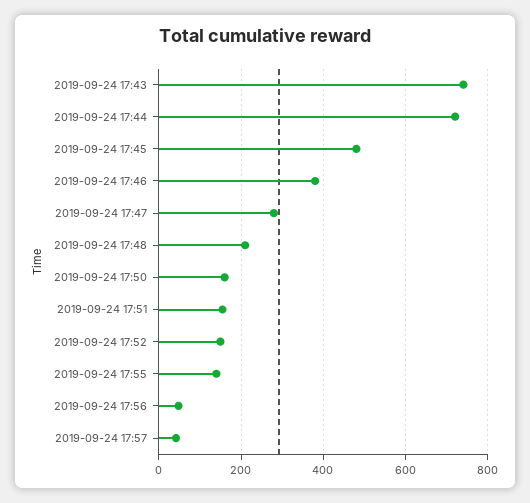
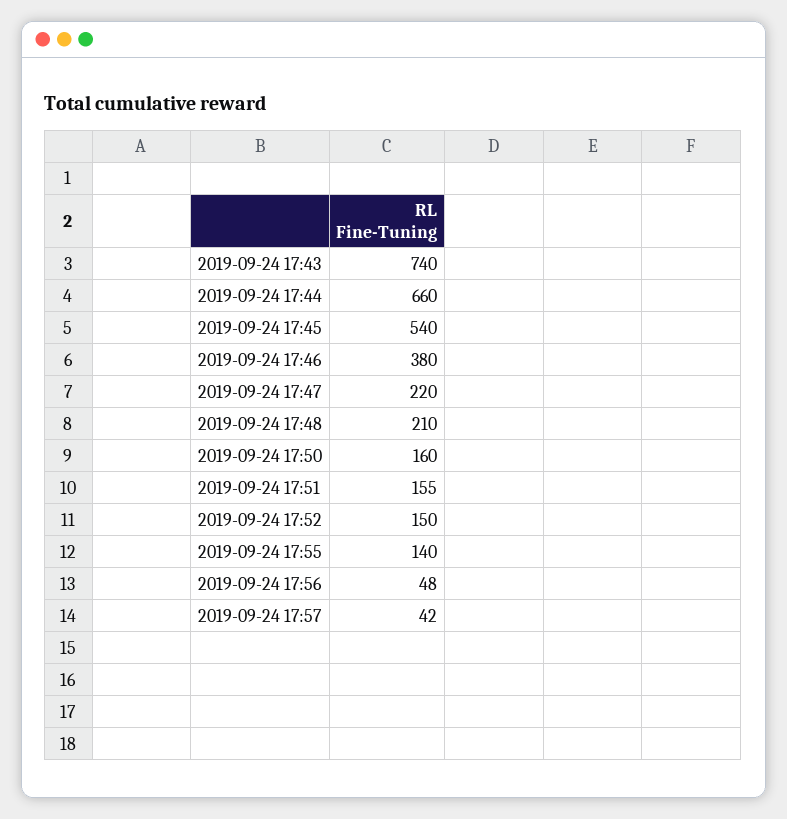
  {
    "2019-09-24 17:43": 740,
-   "2019-09-24 17:44": 720,
+   "2019-09-24 17:44": 660,
-   "2019-09-24 17:45": 480,
+   "2019-09-24 17:45": 540,
    "2019-09-24 17:46": 380,
-   "2019-09-24 17:47": 280,
+   "2019-09-24 17:47": 220,
    "2019-09-24 17:48": 210,
    "2019-09-24 17:50": 160,
    "2019-09-24 17:51": 155,
    "2019-09-24 17:52": 150,
    "2019-09-24 17:55": 140,
    "2019-09-24 17:56": 48,
    "2019-09-24 17:57": 42
  }

